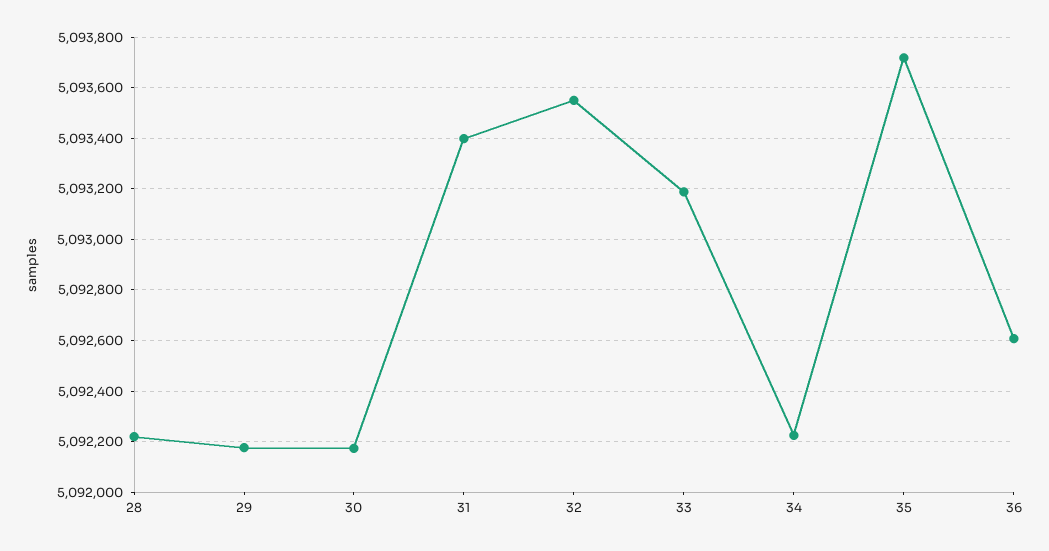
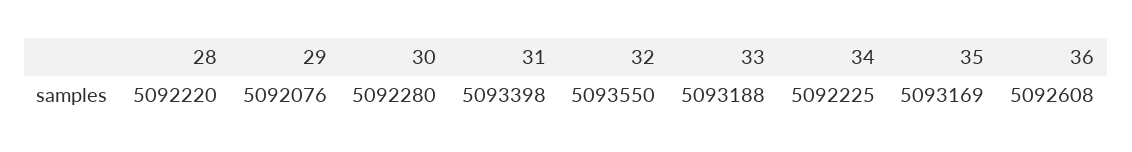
  {
    "28": 5092220,
-   "29": 5092175,
+   "29": 5092076,
-   "30": 5092175,
+   "30": 5092280,
    "31": 5093398,
    "32": 5093550,
    "33": 5093188,
    "34": 5092225,
-   "35": 5093725,
+   "35": 5093169,
    "36": 5092608
  }

